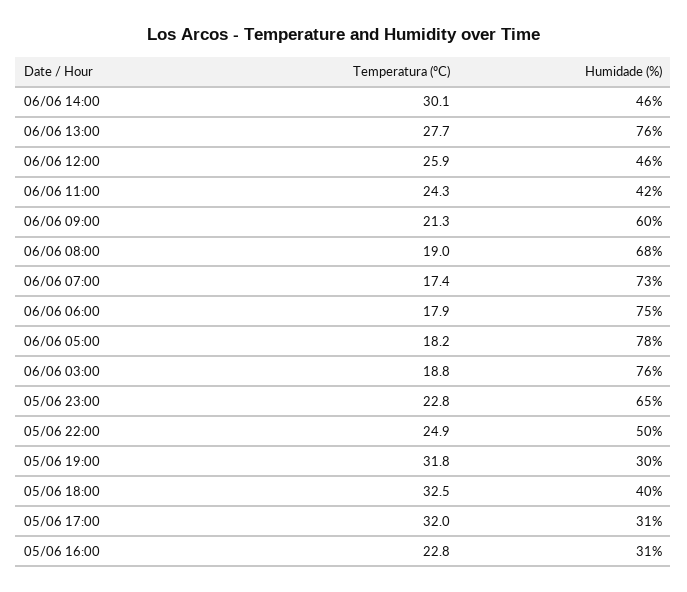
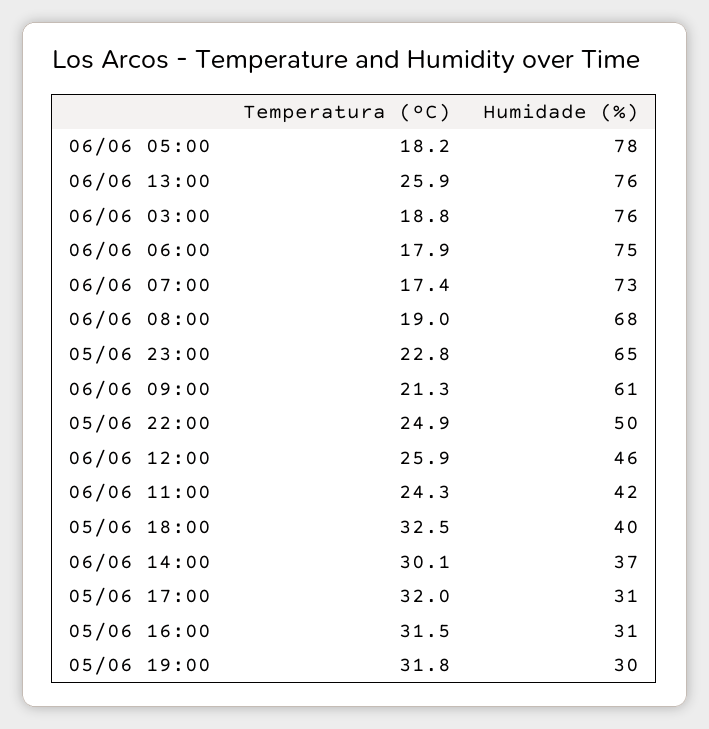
  {
    "Temperatura (ºC)": {
      "06/06 14:00": 30.1,
-     "06/06 13:00": 27.7,
+     "06/06 13:00": 25.9,
      "06/06 12:00": 25.9,
      "06/06 11:00": 24.3,
      "06/06 09:00": 21.3,
      "06/06 08:00": 19,
      "06/06 07:00": 17.4,
      "06/06 06:00": 17.9,
      "06/06 05:00": 18.2,
      "06/06 03:00": 18.8,
      "05/06 23:00": 22.8,
      "05/06 22:00": 24.9,
      "05/06 19:00": 31.8,
      "05/06 18:00": 32.5,
      "05/06 17:00": 32,
-     "05/06 16:00": 22.8
+     "05/06 16:00": 31.5
    },
    "Humidade (%)": {
-     "06/06 14:00": 46,
+     "06/06 14:00": 37,
      "06/06 13:00": 76,
      "06/06 12:00": 46,
      "06/06 11:00": 42,
-     "06/06 09:00": 60,
+     "06/06 09:00": 61,
      "06/06 08:00": 68,
      "06/06 07:00": 73,
      "06/06 06:00": 75,
      "06/06 05:00": 78,
      "06/06 03:00": 76,
      "05/06 23:00": 65,
      "05/06 22:00": 50,
      "05/06 19:00": 30,
      "05/06 18:00": 40,
      "05/06 17:00": 31,
      "05/06 16:00": 31
    }
  }

